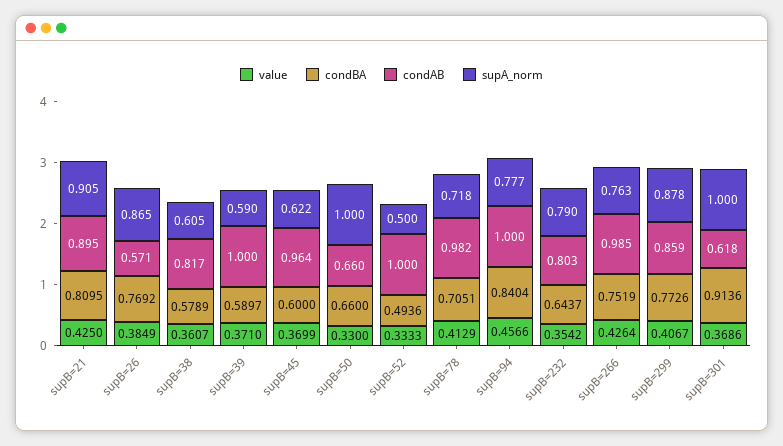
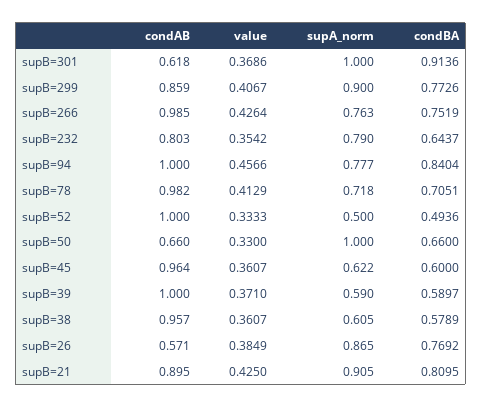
  {
    "value": {
      "supB=21": 0.425,
      "supB=26": 0.3849,
      "supB=38": 0.3607,
      "supB=39": 0.371,
-     "supB=45": 0.3699,
+     "supB=45": 0.3607,
      "supB=50": 0.33,
      "supB=52": 0.3333,
      "supB=78": 0.4129,
      "supB=94": 0.4566,
      "supB=232": 0.3542,
      "supB=266": 0.4264,
      "supB=299": 0.4067,
      "supB=301": 0.3686
    },
    "condBA": {
      "supB=21": 0.8095,
      "supB=26": 0.7692,
      "supB=38": 0.5789,
      "supB=39": 0.5897,
      "supB=45": 0.6,
      "supB=50": 0.66,
      "supB=52": 0.4936,
      "supB=78": 0.7051,
      "supB=94": 0.8404,
      "supB=232": 0.6437,
      "supB=266": 0.7519,
      "supB=299": 0.7726,
      "supB=301": 0.9136
    },
    "condAB": {
      "supB=21": 0.895,
      "supB=26": 0.571,
-     "supB=38": 0.817,
+     "supB=38": 0.957,
      "supB=39": 1,
      "supB=45": 0.964,
      "supB=50": 0.66,
      "supB=52": 1,
      "supB=78": 0.982,
      "supB=94": 1,
      "supB=232": 0.803,
      "supB=266": 0.985,
      "supB=299": 0.859,
      "supB=301": 0.618
    },
    "supA_norm": {
      "supB=21": 0.905,
      "supB=26": 0.865,
      "supB=38": 0.605,
      "supB=39": 0.59,
      "supB=45": 0.622,
      "supB=50": 1,
      "supB=52": 0.5,
      "supB=78": 0.718,
      "supB=94": 0.777,
      "supB=232": 0.79,
      "supB=266": 0.763,
-     "supB=299": 0.878,
+     "supB=299": 0.9,
      "supB=301": 1
    }
  }

